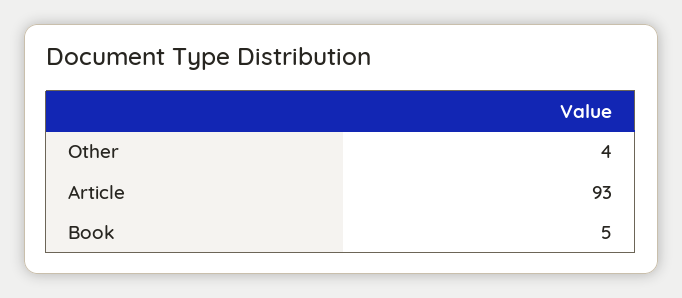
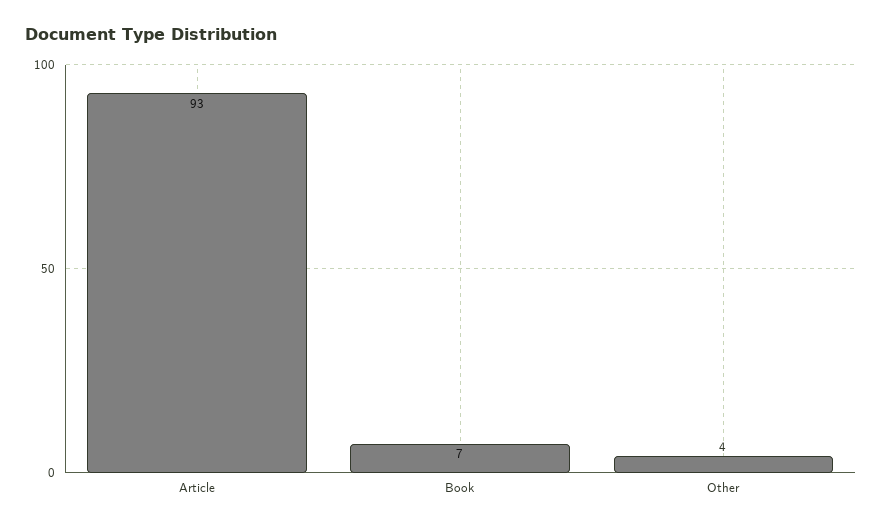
  {
    "Other": 4,
    "Article": 93,
-   "Book": 5
+   "Book": 7
  }

